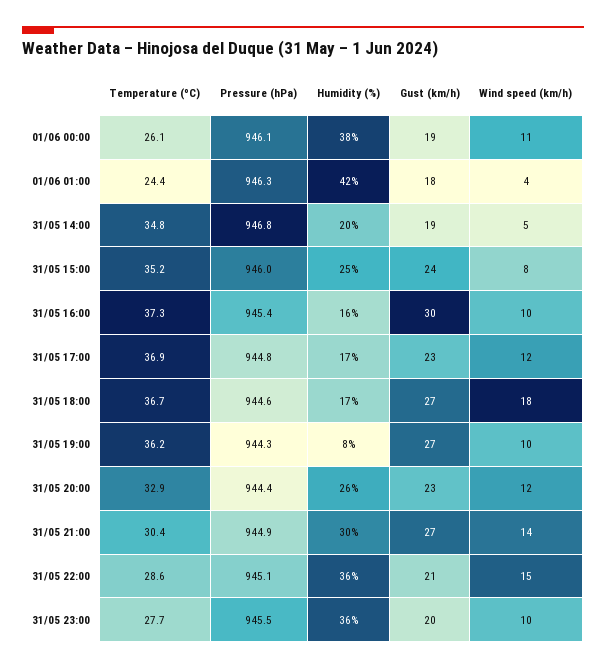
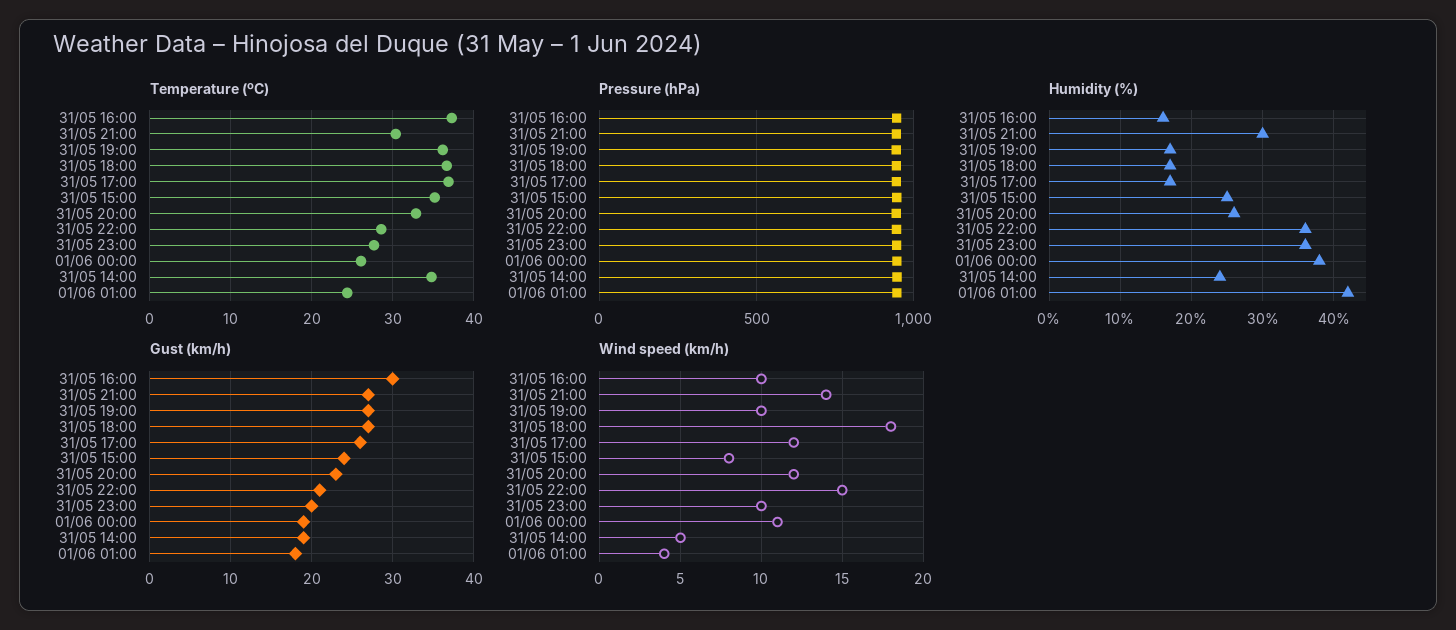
  {
    "Temperature (ºC)": {
      "01/06 00:00": 26.1,
      "01/06 01:00": 24.4,
      "31/05 14:00": 34.8,
      "31/05 15:00": 35.2,
      "31/05 16:00": 37.3,
      "31/05 17:00": 36.9,
      "31/05 18:00": 36.7,
      "31/05 19:00": 36.2,
      "31/05 20:00": 32.9,
      "31/05 21:00": 30.4,
      "31/05 22:00": 28.6,
      "31/05 23:00": 27.7
    },
    "Pressure (hPa)": {
      "01/06 00:00": 946.1,
      "01/06 01:00": 946.3,
      "31/05 14:00": 946.8,
      "31/05 15:00": 946,
      "31/05 16:00": 945.4,
      "31/05 17:00": 944.8,
      "31/05 18:00": 944.6,
      "31/05 19:00": 944.3,
      "31/05 20:00": 944.4,
      "31/05 21:00": 944.9,
      "31/05 22:00": 945.1,
      "31/05 23:00": 945.5
    },
    "Humidity (%)": {
      "01/06 00:00": 38,
      "01/06 01:00": 42,
-     "31/05 14:00": 20,
+     "31/05 14:00": 24,
      "31/05 15:00": 25,
      "31/05 16:00": 16,
      "31/05 17:00": 17,
      "31/05 18:00": 17,
-     "31/05 19:00": 8,
+     "31/05 19:00": 17,
      "31/05 20:00": 26,
      "31/05 21:00": 30,
      "31/05 22:00": 36,
      "31/05 23:00": 36
    },
    "Gust (km/h)": {
      "01/06 00:00": 19,
      "01/06 01:00": 18,
      "31/05 14:00": 19,
      "31/05 15:00": 24,
      "31/05 16:00": 30,
-     "31/05 17:00": 23,
+     "31/05 17:00": 26,
      "31/05 18:00": 27,
      "31/05 19:00": 27,
      "31/05 20:00": 23,
      "31/05 21:00": 27,
      "31/05 22:00": 21,
      "31/05 23:00": 20
    },
    "Wind speed (km/h)": {
      "01/06 00:00": 11,
      "01/06 01:00": 4,
      "31/05 14:00": 5,
      "31/05 15:00": 8,
      "31/05 16:00": 10,
      "31/05 17:00": 12,
      "31/05 18:00": 18,
      "31/05 19:00": 10,
      "31/05 20:00": 12,
      "31/05 21:00": 14,
      "31/05 22:00": 15,
      "31/05 23:00": 10
    }
  }

